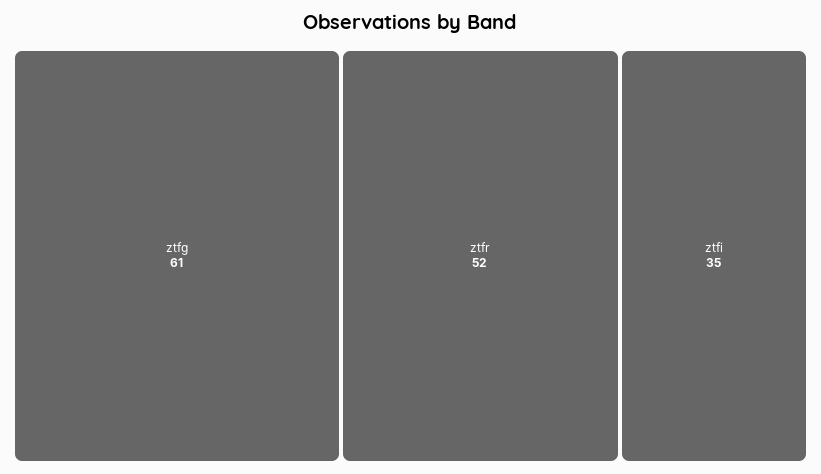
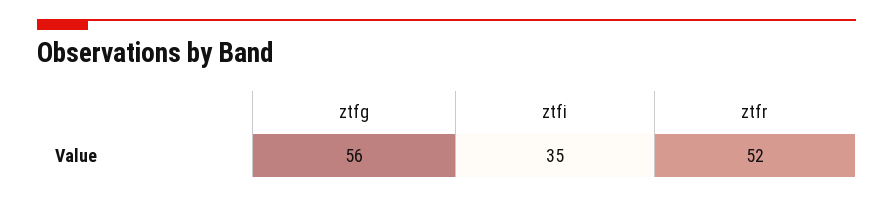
  {
-   "ztfg": 61,
+   "ztfg": 56,
    "ztfr": 52,
    "ztfi": 35
  }

